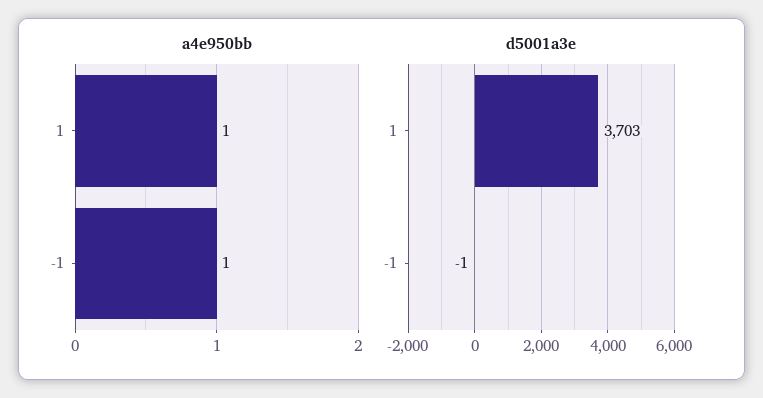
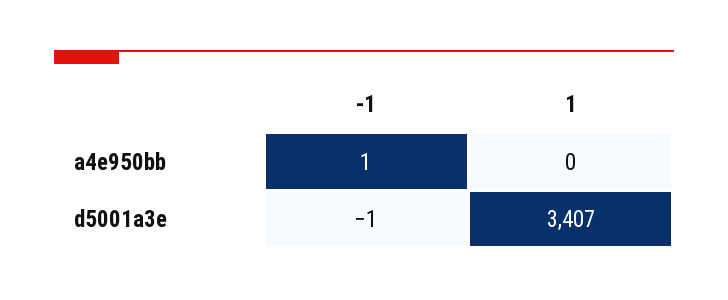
  {
    "a4e950bb": {
-     "1": 1,
+     "1": 0,
      "-1": 1
    },
    "d5001a3e": {
-     "1": 3703,
+     "1": 3407,
      "-1": -1
    }
  }

